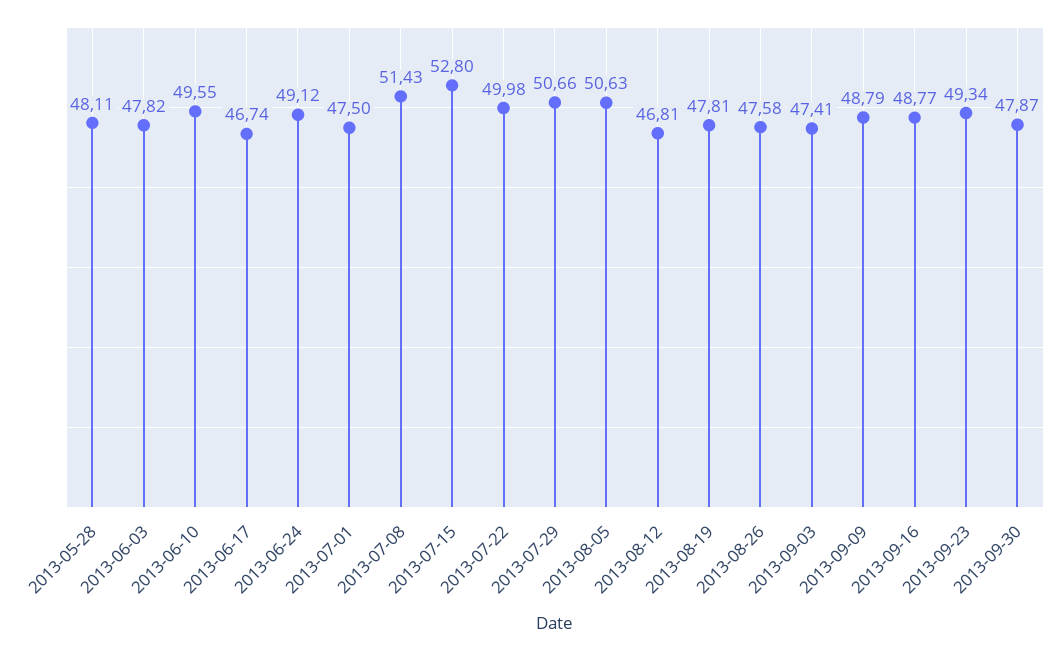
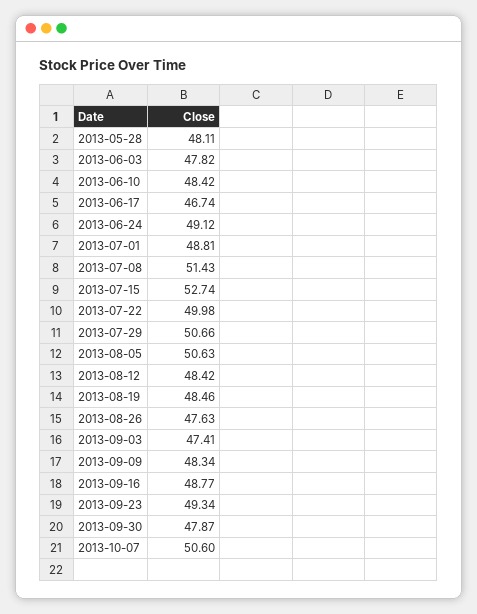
  {
    "2013-05-28": 48.11,
    "2013-06-03": 47.82,
-   "2013-06-10": 49.55,
+   "2013-06-10": 48.42,
    "2013-06-17": 46.74,
    "2013-06-24": 49.12,
-   "2013-07-01": 47.5,
+   "2013-07-01": 48.81,
    "2013-07-08": 51.43,
-   "2013-07-15": 52.8,
+   "2013-07-15": 52.74,
    "2013-07-22": 49.98,
    "2013-07-29": 50.66,
    "2013-08-05": 50.63,
-   "2013-08-12": 46.81,
+   "2013-08-12": 48.42,
-   "2013-08-19": 47.81,
+   "2013-08-19": 48.46,
-   "2013-08-26": 47.58,
+   "2013-08-26": 47.63,
    "2013-09-03": 47.41,
-   "2013-09-09": 48.79,
+   "2013-09-09": 48.34,
    "2013-09-16": 48.77,
    "2013-09-23": 49.34,
-   "2013-09-30": 47.87
+   "2013-09-30": 47.87,
+   "2013-10-07": 50.6
  }

